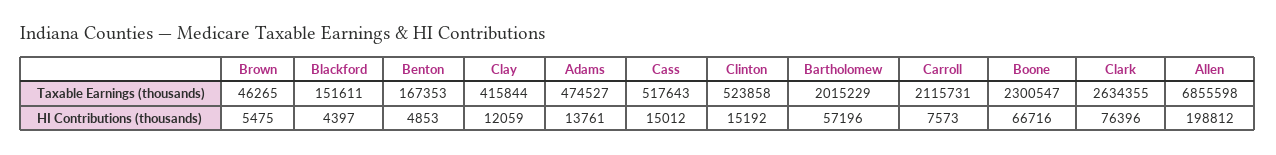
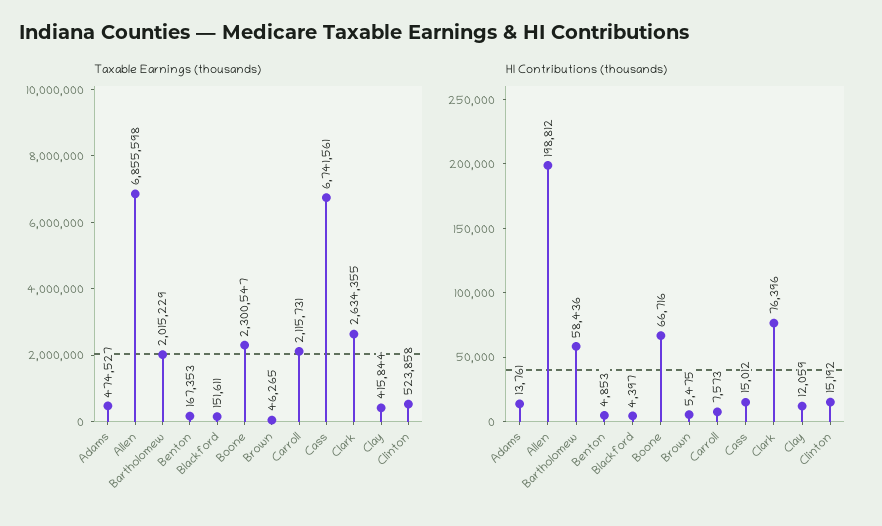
  {
    "Taxable Earnings (thousands)": {
      "Brown": 46265,
      "Blackford": 151611,
      "Benton": 167353,
      "Clay": 415844,
      "Adams": 474527,
-     "Cass": 517643,
+     "Cass": 6741561,
      "Clinton": 523858,
      "Bartholomew": 2015229,
      "Carroll": 2115731,
      "Boone": 2300547,
      "Clark": 2634355,
      "Allen": 6855598
    },
    "HI Contributions (thousands)": {
      "Brown": 5475,
      "Blackford": 4397,
      "Benton": 4853,
      "Clay": 12059,
      "Adams": 13761,
      "Cass": 15012,
      "Clinton": 15192,
-     "Bartholomew": 57196,
+     "Bartholomew": 58436,
      "Carroll": 7573,
      "Boone": 66716,
      "Clark": 76396,
      "Allen": 198812
    }
  }

